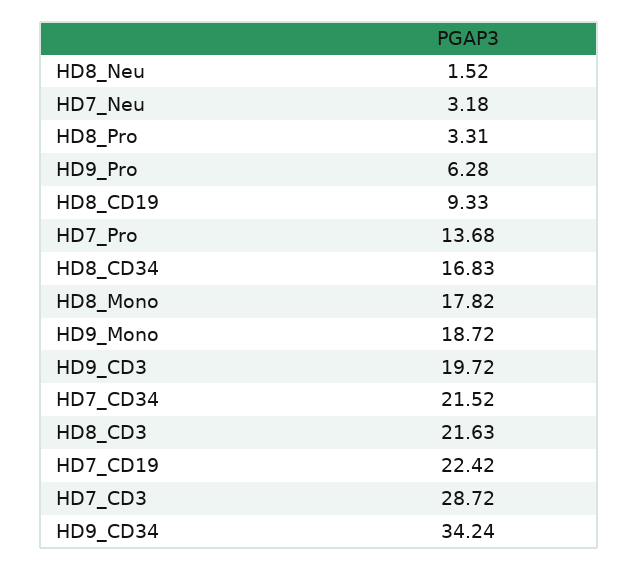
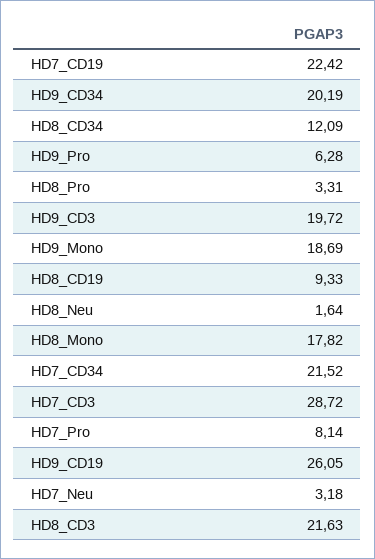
  {
-   "HD8_Neu": 1.52,
+   "HD8_Neu": 1.64,
    "HD7_Neu": 3.18,
    "HD8_Pro": 3.31,
    "HD9_Pro": 6.28,
    "HD8_CD19": 9.33,
-   "HD7_Pro": 13.68,
+   "HD7_Pro": 8.14,
-   "HD8_CD34": 16.83,
+   "HD8_CD34": 12.09,
    "HD8_Mono": 17.82,
-   "HD9_Mono": 18.72,
+   "HD9_Mono": 18.69,
    "HD9_CD3": 19.72,
    "HD7_CD34": 21.52,
    "HD8_CD3": 21.63,
    "HD7_CD19": 22.42,
    "HD7_CD3": 28.72,
-   "HD9_CD34": 34.24
+   "HD9_CD34": 20.19,
+   "HD9_CD19": 26.05
  }

